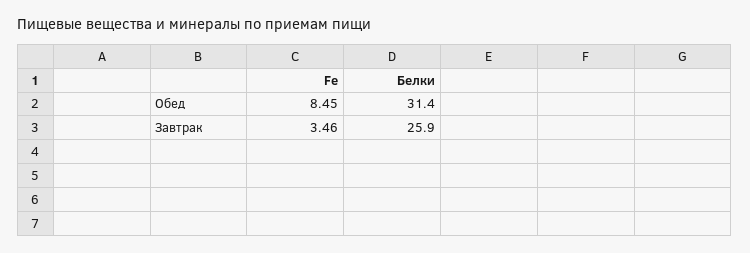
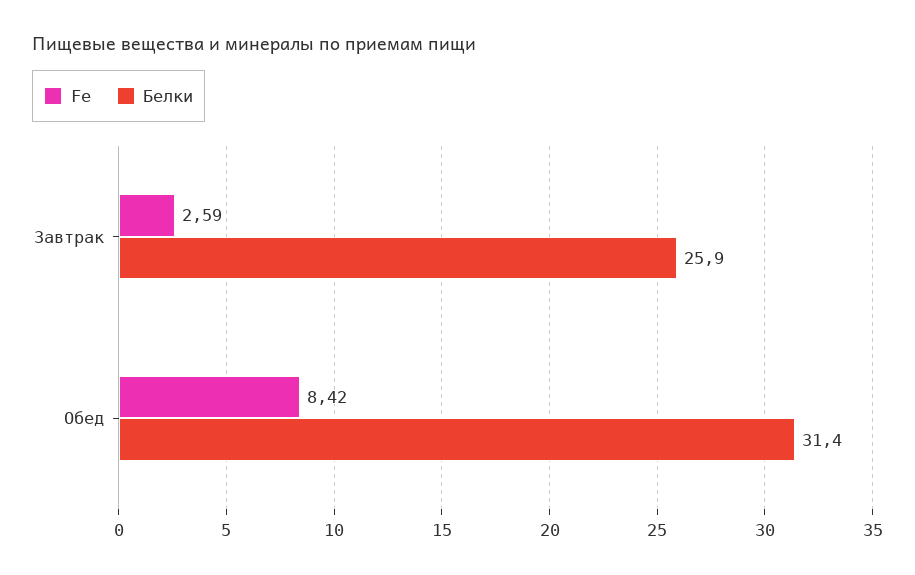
  {
    "Fe": {
-     "Обед": 8.45,
+     "Обед": 8.42,
-     "Завтрак": 3.46
+     "Завтрак": 2.59
    },
    "Белки": {
      "Обед": 31.4,
      "Завтрак": 25.9
    }
  }

